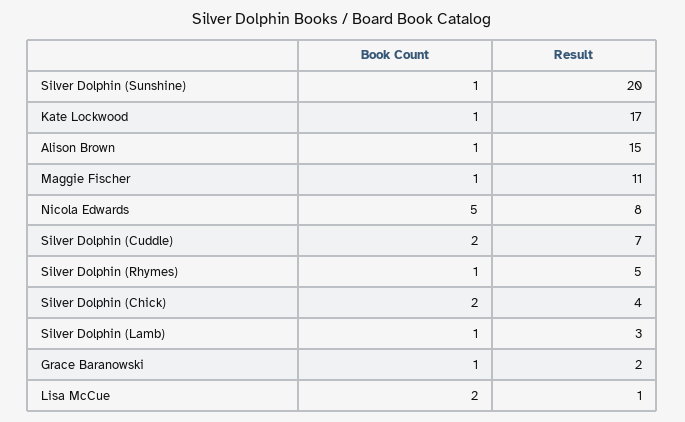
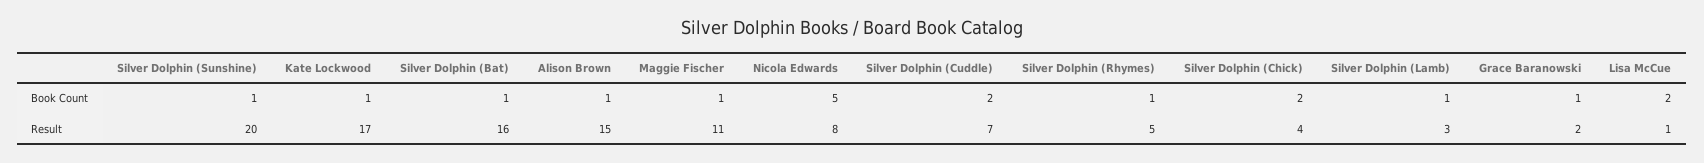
  {
    "Book Count": {
      "Silver Dolphin (Sunshine)": 1,
      "Kate Lockwood": 1,
      "Alison Brown": 1,
      "Maggie Fischer": 1,
      "Nicola Edwards": 5,
      "Silver Dolphin (Cuddle)": 2,
      "Silver Dolphin (Rhymes)": 1,
      "Silver Dolphin (Chick)": 2,
      "Silver Dolphin (Lamb)": 1,
      "Grace Baranowski": 1,
-     "Lisa McCue": 2
+     "Lisa McCue": 2,
+     "Silver Dolphin (Bat)": 1
    },
    "Result": {
      "Silver Dolphin (Sunshine)": 20,
      "Kate Lockwood": 17,
      "Alison Brown": 15,
      "Maggie Fischer": 11,
      "Nicola Edwards": 8,
      "Silver Dolphin (Cuddle)": 7,
      "Silver Dolphin (Rhymes)": 5,
      "Silver Dolphin (Chick)": 4,
      "Silver Dolphin (Lamb)": 3,
      "Grace Baranowski": 2,
-     "Lisa McCue": 1
+     "Lisa McCue": 1,
+     "Silver Dolphin (Bat)": 16
    }
  }

